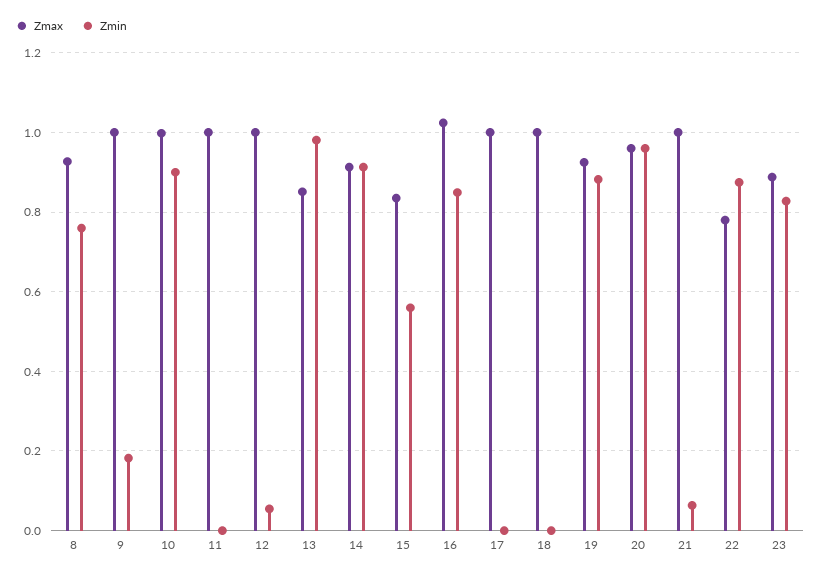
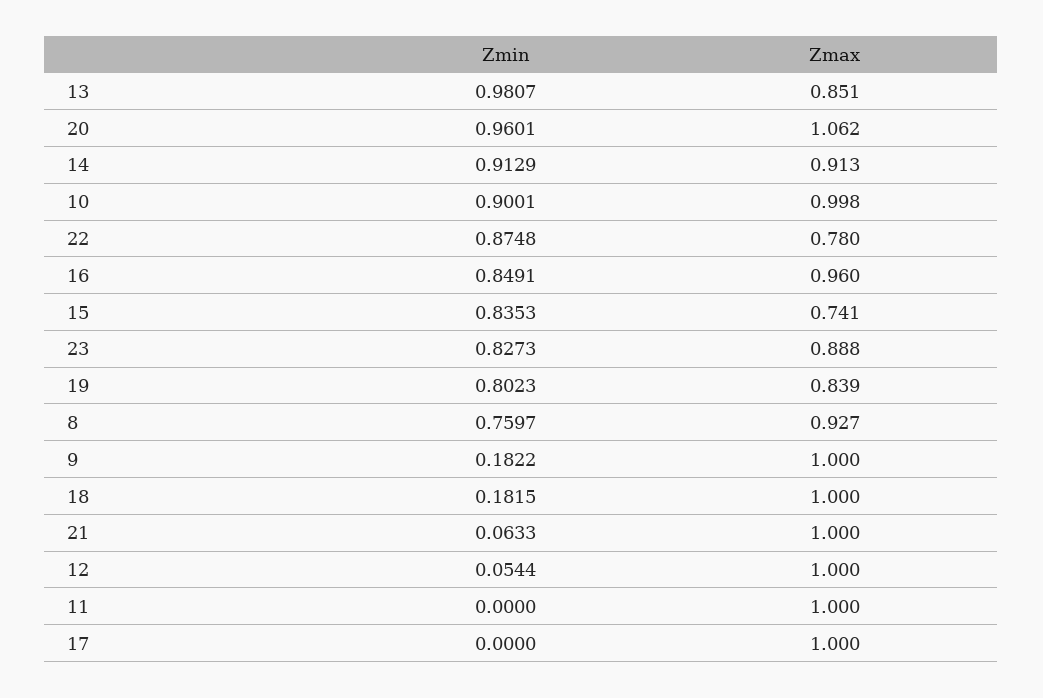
  {
    "Zmax": {
      "8": 0.927,
      "9": 1,
      "10": 0.998,
      "11": 1,
      "12": 1,
      "13": 0.851,
      "14": 0.913,
-     "15": 0.84,
+     "15": 0.741,
-     "16": 1.02,
+     "16": 0.96,
      "17": 1,
      "18": 1,
-     "19": 0.92,
+     "19": 0.839,
-     "20": 0.96,
+     "20": 1.062,
      "21": 1,
      "22": 0.78,
      "23": 0.888
    },
    "Zmin": {
      "8": 0.7597,
      "9": 0.1822,
      "10": 0.9001,
      "11": 0,
      "12": 0.0544,
      "13": 0.9807,
      "14": 0.9129,
-     "15": 0.56,
+     "15": 0.8353,
      "16": 0.8491,
      "17": 0,
-     "18": 0,
+     "18": 0.1815,
-     "19": 0.88,
+     "19": 0.8023,
      "20": 0.9601,
      "21": 0.0633,
      "22": 0.8748,
      "23": 0.8273
    }
  }

